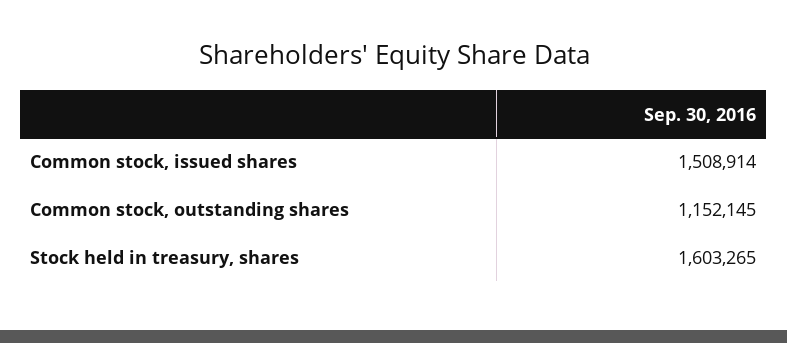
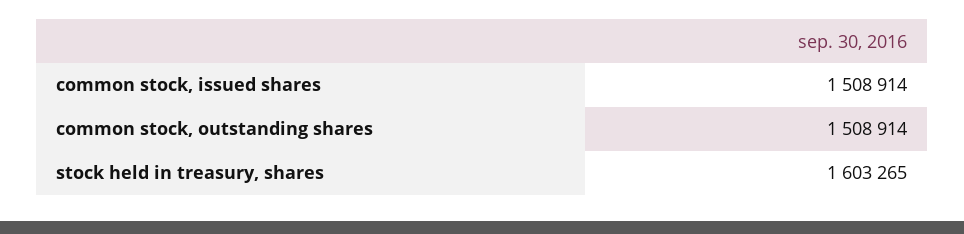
  {
    "Common stock, issued shares": 1508914,
-   "Common stock, outstanding shares": 1152145,
+   "Common stock, outstanding shares": 1508914,
    "Stock held in treasury, shares": 1603265
  }

